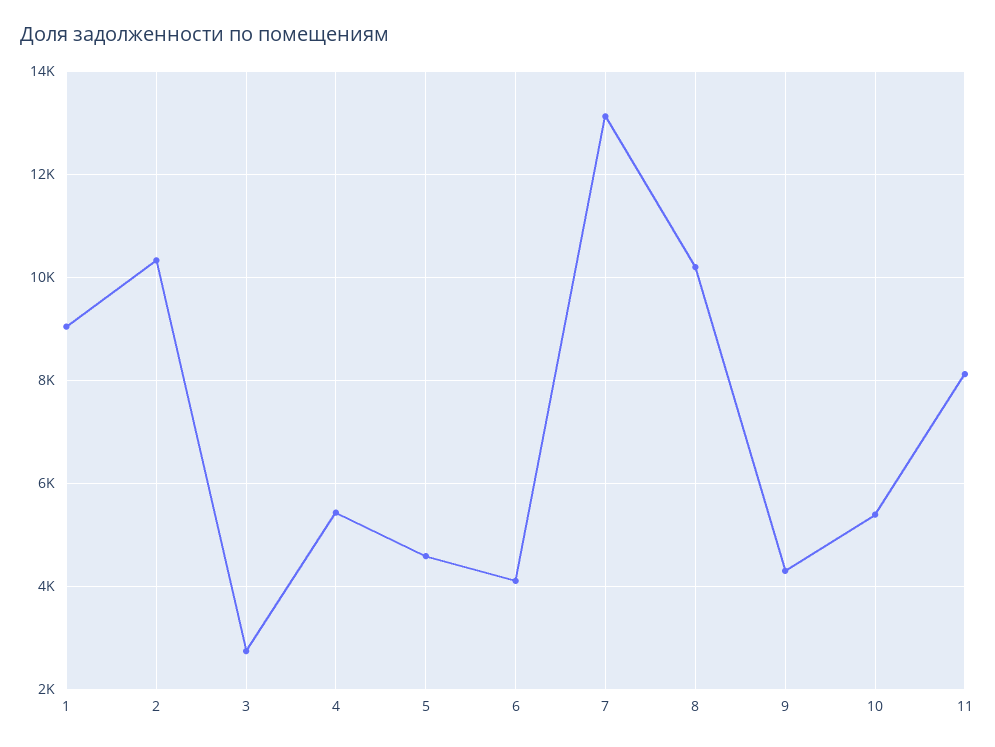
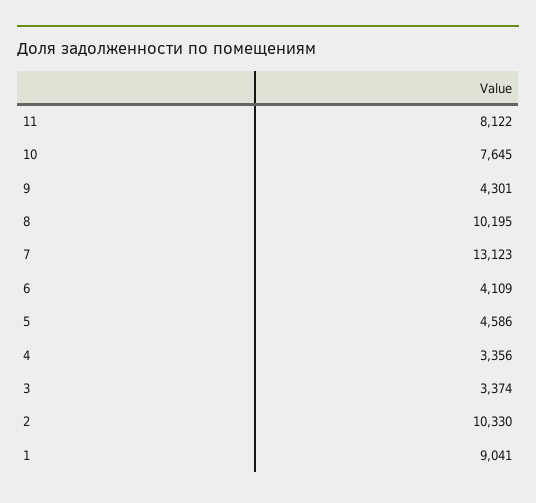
  {
    "1": 9041,
    "2": 10330,
-   "3": 2800,
+   "3": 3374,
-   "4": 5400,
+   "4": 3356,
    "5": 4586,
    "6": 4109,
    "7": 13123,
    "8": 10195,
    "9": 4301,
-   "10": 5400,
+   "10": 7645,
    "11": 8122
  }

